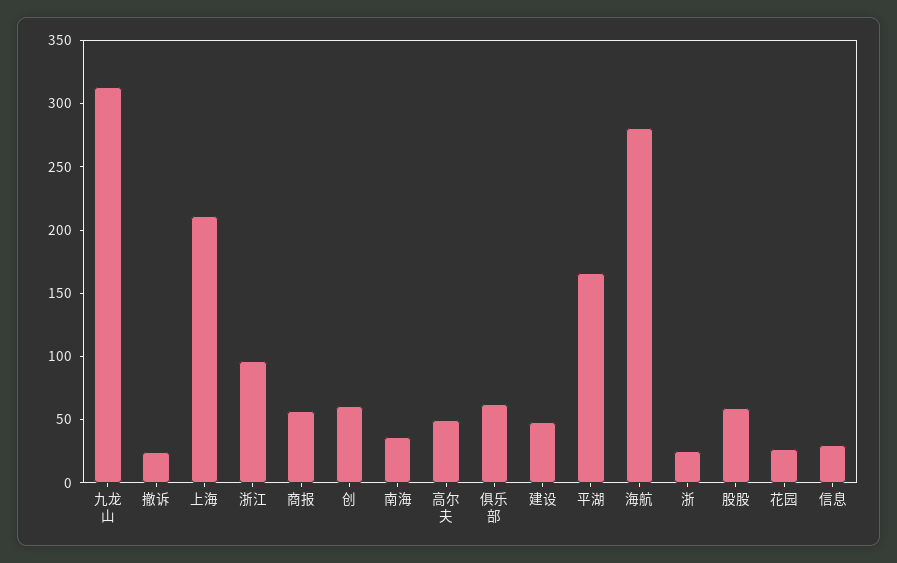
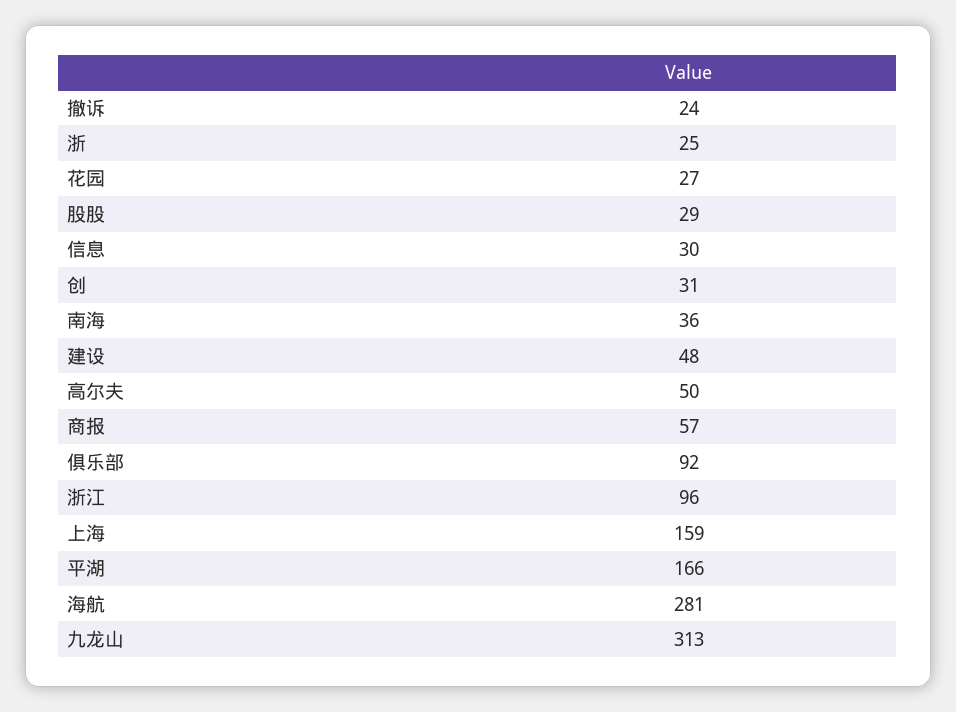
  {
    "九龙山": 313,
    "撤诉": 24,
-   "上海": 210,
+   "上海": 159,
    "浙江": 96,
    "商报": 57,
-   "创": 60,
+   "创": 31,
    "南海": 36,
    "高尔夫": 50,
-   "俱乐部": 60,
+   "俱乐部": 92,
    "建设": 48,
    "平湖": 166,
    "海航": 281,
    "浙": 25,
-   "股股": 60,
+   "股股": 29,
    "花园": 27,
    "信息": 30
  }

